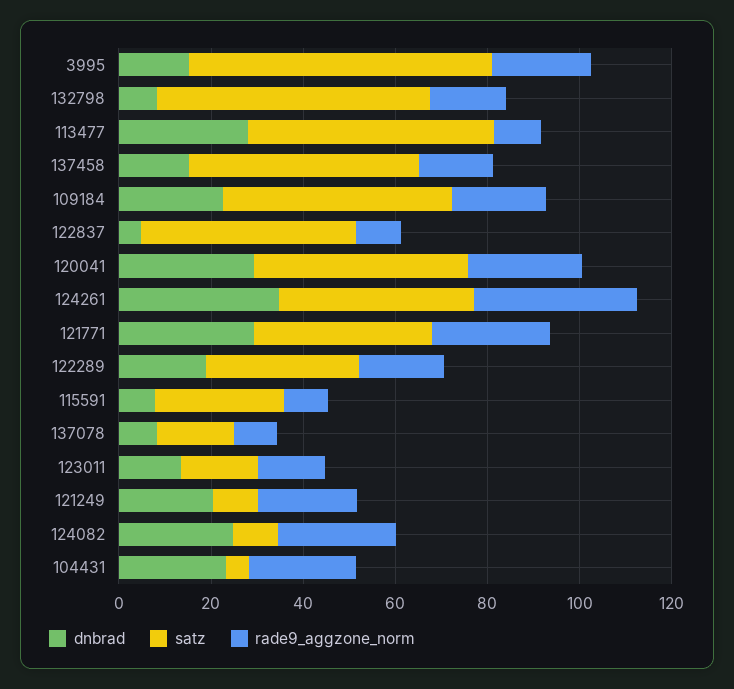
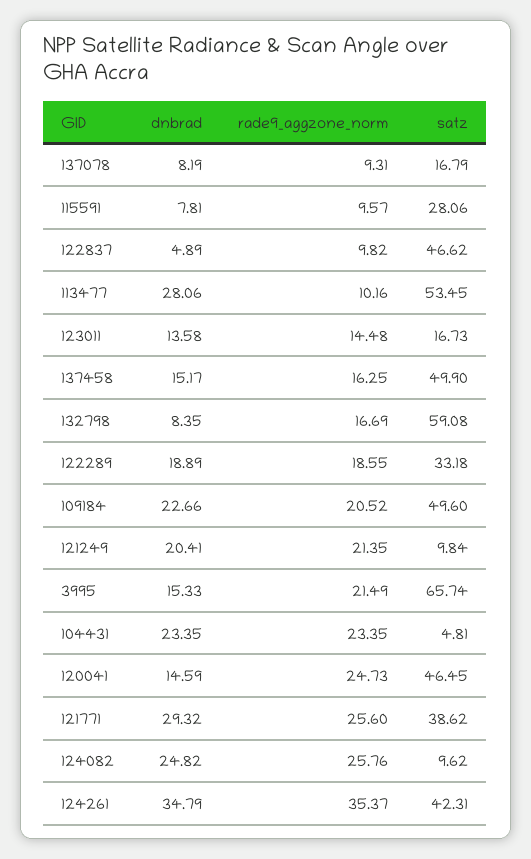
  {
    "dnbrad": {
      "3995": 15.33,
      "132798": 8.35,
      "113477": 28.06,
      "137458": 15.17,
      "109184": 22.66,
      "122837": 4.89,
-     "120041": 30,
+     "120041": 14.59,
      "124261": 34.79,
      "121771": 29.32,
      "122289": 18.89,
      "115591": 7.81,
      "137078": 8.19,
      "123011": 13.58,
      "121249": 20.41,
      "124082": 24.82,
      "104431": 23.35
    },
    "satz": {
      "3995": 65.74,
      "132798": 59.08,
      "113477": 53.45,
      "137458": 49.9,
      "109184": 49.6,
      "122837": 46.62,
      "120041": 46.45,
      "124261": 42.31,
      "121771": 38.62,
      "122289": 33.18,
      "115591": 28.06,
      "137078": 16.79,
      "123011": 16.73,
      "121249": 9.84,
      "124082": 9.62,
      "104431": 4.81
    },
    "rade9_aggzone_norm": {
      "3995": 21.49,
      "132798": 16.69,
      "113477": 10.16,
      "137458": 16.25,
      "109184": 20.52,
      "122837": 9.82,
      "120041": 24.73,
      "124261": 35.37,
      "121771": 25.6,
      "122289": 18.55,
      "115591": 9.57,
      "137078": 9.31,
      "123011": 14.48,
      "121249": 21.35,
      "124082": 25.76,
      "104431": 23.35
    }
  }

